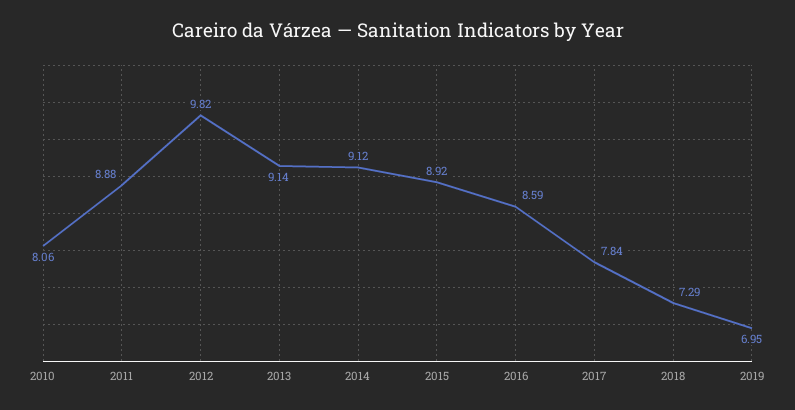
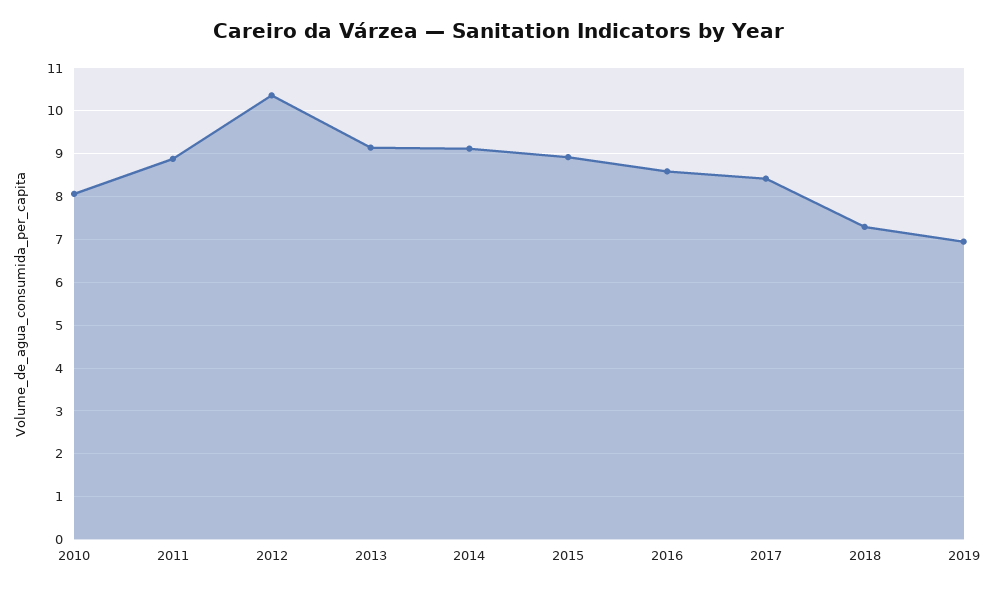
  {
    "2010": 8.06,
    "2011": 8.88,
-   "2012": 9.82,
+   "2012": 10.4,
    "2013": 9.14,
    "2014": 9.12,
    "2015": 8.92,
    "2016": 8.59,
-   "2017": 7.84,
+   "2017": 8.4,
    "2018": 7.29,
    "2019": 6.95
  }

